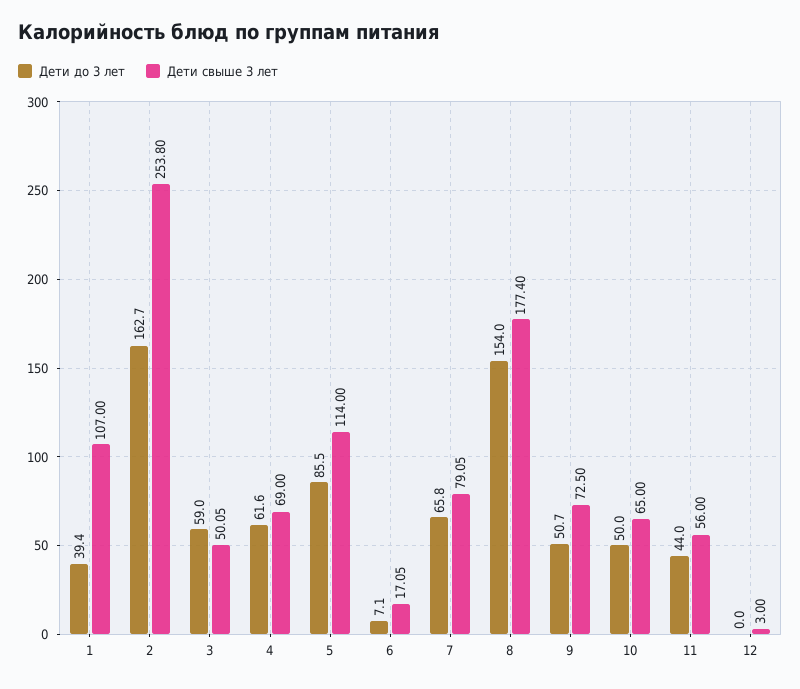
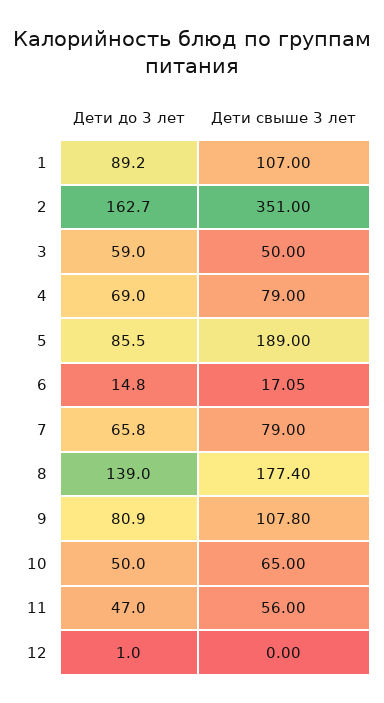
  {
    "Дети до 3 лет": {
-     "1": 39.4,
+     "1": 89.2,
      "2": 162.7,
      "3": 59,
-     "4": 61.6,
+     "4": 69,
      "5": 85.5,
-     "6": 7.1,
+     "6": 14.8,
      "7": 65.8,
-     "8": 154,
+     "8": 139,
-     "9": 50.7,
+     "9": 80.9,
      "10": 50,
-     "11": 44,
+     "11": 47,
-     "12": 0
+     "12": 1
    },
    "Дети свыше 3 лет": {
      "1": 107,
-     "2": 253.8,
+     "2": 351,
-     "3": 50.05,
+     "3": 50,
-     "4": 69,
+     "4": 79,
-     "5": 114,
+     "5": 189,
      "6": 17.05,
-     "7": 79.05,
+     "7": 79,
      "8": 177.4,
-     "9": 72.5,
+     "9": 107.8,
      "10": 65,
      "11": 56,
-     "12": 3
+     "12": 0
    }
  }

